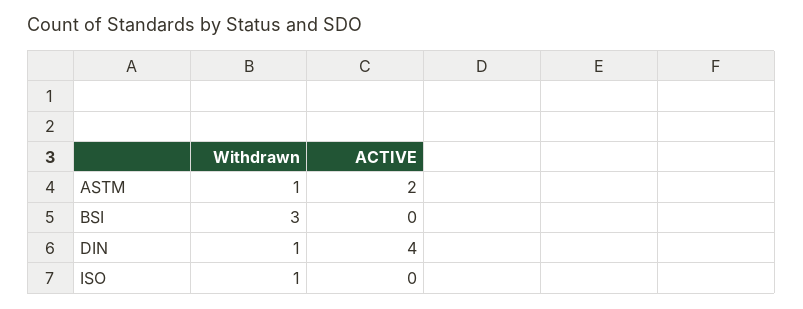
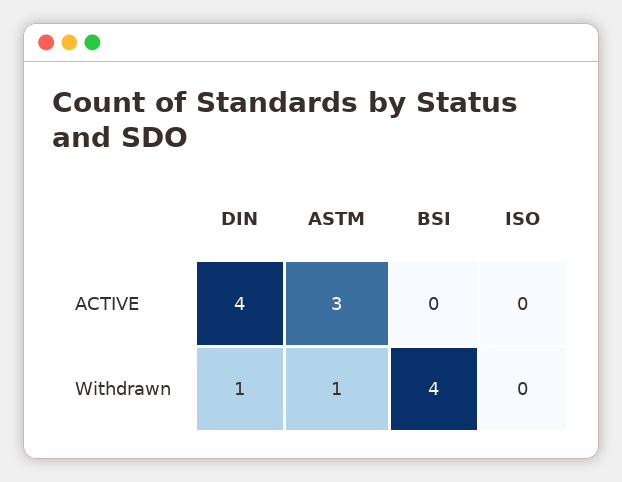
  {
    "Withdrawn": {
      "ASTM": 1,
-     "BSI": 3,
+     "BSI": 4,
      "DIN": 1,
-     "ISO": 1
+     "ISO": 0
    },
    "ACTIVE": {
-     "ASTM": 2,
+     "ASTM": 3,
      "BSI": 0,
      "DIN": 4,
      "ISO": 0
    }
  }

